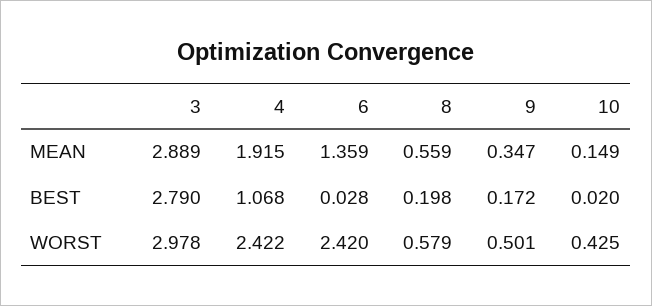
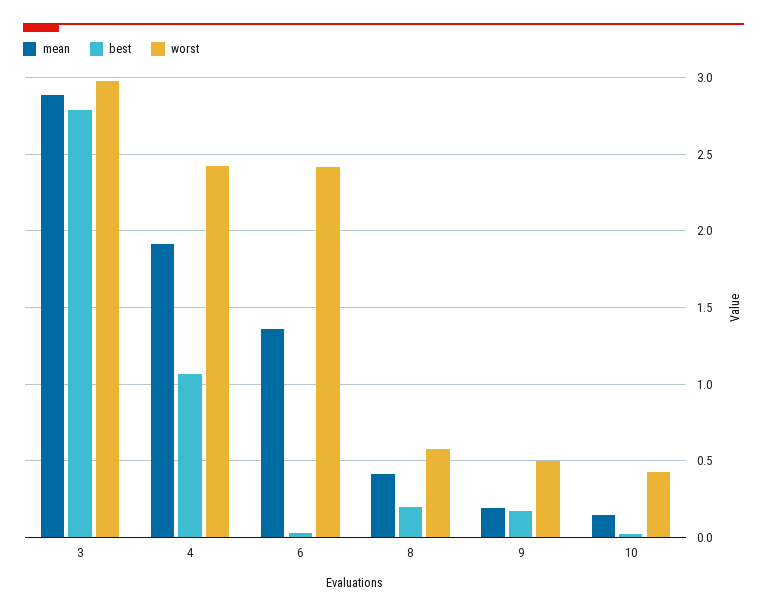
  {
    "MEAN": {
      "3": 2.889,
      "4": 1.915,
      "6": 1.359,
-     "8": 0.559,
+     "8": 0.4,
-     "9": 0.347,
+     "9": 0.2,
      "10": 0.149
    },
    "BEST": {
      "3": 2.79,
      "4": 1.068,
      "6": 0.028,
      "8": 0.198,
      "9": 0.172,
      "10": 0.02
    },
    "WORST": {
      "3": 2.978,
      "4": 2.422,
      "6": 2.42,
      "8": 0.579,
      "9": 0.501,
      "10": 0.425
    }
  }

